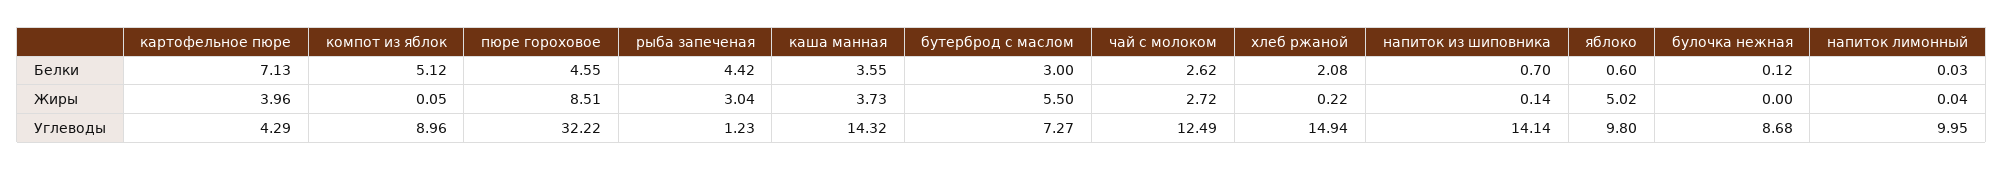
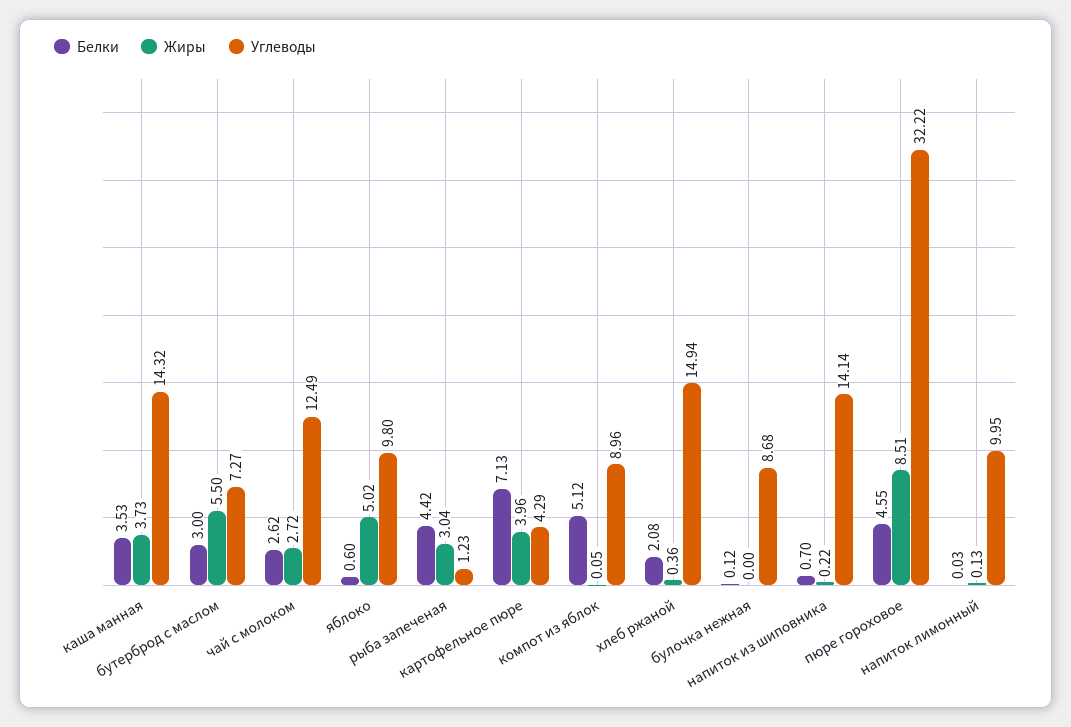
  {
    "Белки": {
      "картофельное пюре": 7.13,
      "компот из яблок": 5.12,
      "пюре гороховое": 4.55,
      "рыба запеченая": 4.42,
-     "каша манная": 3.55,
+     "каша манная": 3.53,
      "бутерброд с маслом": 3,
      "чай с молоком": 2.62,
      "хлеб ржаной": 2.08,
      "напиток из шиповника": 0.7,
      "яблоко": 0.6,
      "булочка нежная": 0.12,
      "напиток лимонный": 0.03
    },
    "Жиры": {
      "картофельное пюре": 3.96,
      "компот из яблок": 0.05,
      "пюре гороховое": 8.51,
      "рыба запеченая": 3.04,
      "каша манная": 3.73,
      "бутерброд с маслом": 5.5,
      "чай с молоком": 2.72,
-     "хлеб ржаной": 0.22,
+     "хлеб ржаной": 0.36,
-     "напиток из шиповника": 0.14,
+     "напиток из шиповника": 0.22,
      "яблоко": 5.02,
      "булочка нежная": 0,
-     "напиток лимонный": 0.04
+     "напиток лимонный": 0.13
    },
    "Углеводы": {
      "картофельное пюре": 4.29,
      "компот из яблок": 8.96,
      "пюре гороховое": 32.22,
      "рыба запеченая": 1.23,
      "каша манная": 14.32,
      "бутерброд с маслом": 7.27,
      "чай с молоком": 12.49,
      "хлеб ржаной": 14.94,
      "напиток из шиповника": 14.14,
      "яблоко": 9.8,
      "булочка нежная": 8.68,
      "напиток лимонный": 9.95
    }
  }

